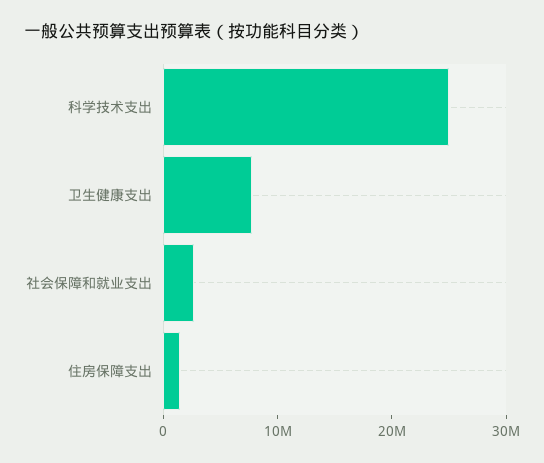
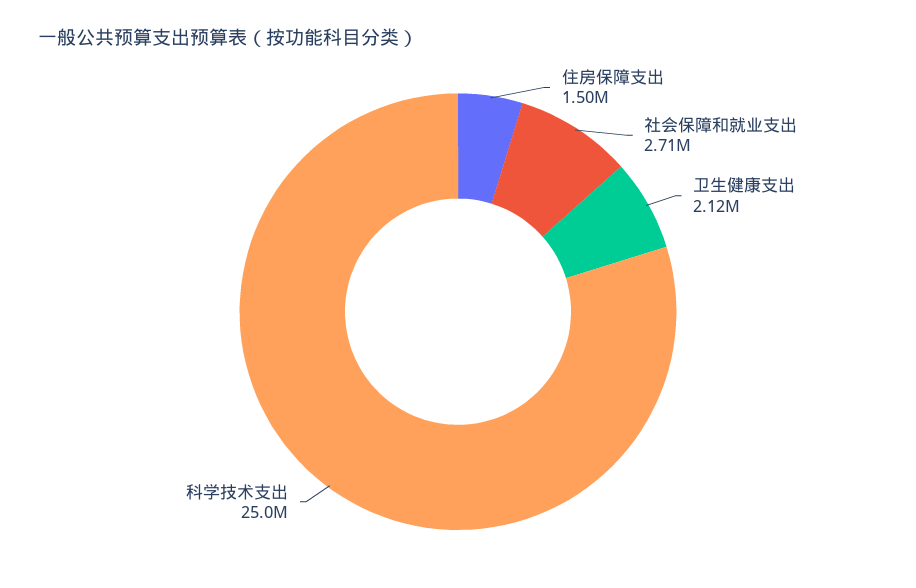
  {
    "科学技术支出": 25000000,
-   "卫生健康支出": 8000000,
+   "卫生健康支出": 2120000,
    "社会保障和就业支出": 2710000,
    "住房保障支出": 1500000
  }

